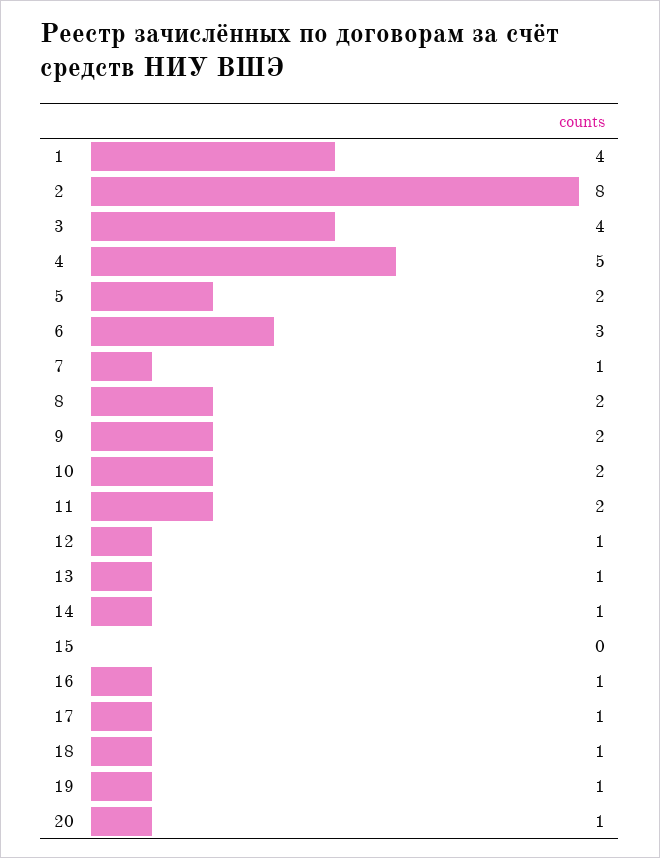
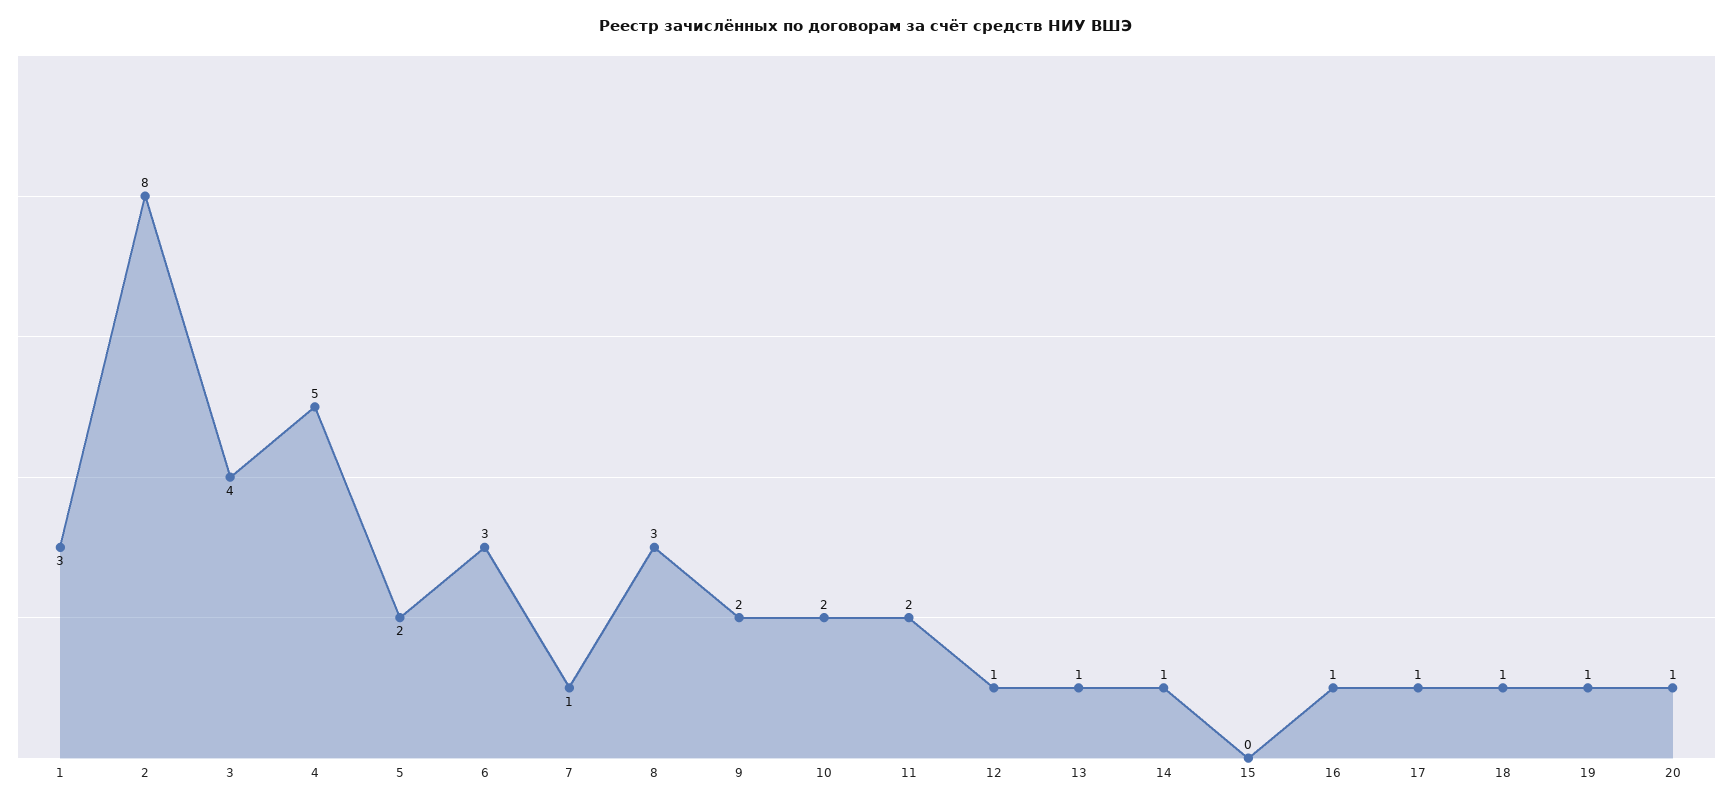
  {
-   "1": 4,
+   "1": 3,
    "2": 8,
    "3": 4,
    "4": 5,
    "5": 2,
    "6": 3,
    "7": 1,
-   "8": 2,
+   "8": 3,
    "9": 2,
    "10": 2,
    "11": 2,
    "12": 1,
    "13": 1,
    "14": 1,
    "15": 0,
    "16": 1,
    "17": 1,
    "18": 1,
    "19": 1,
    "20": 1
  }

